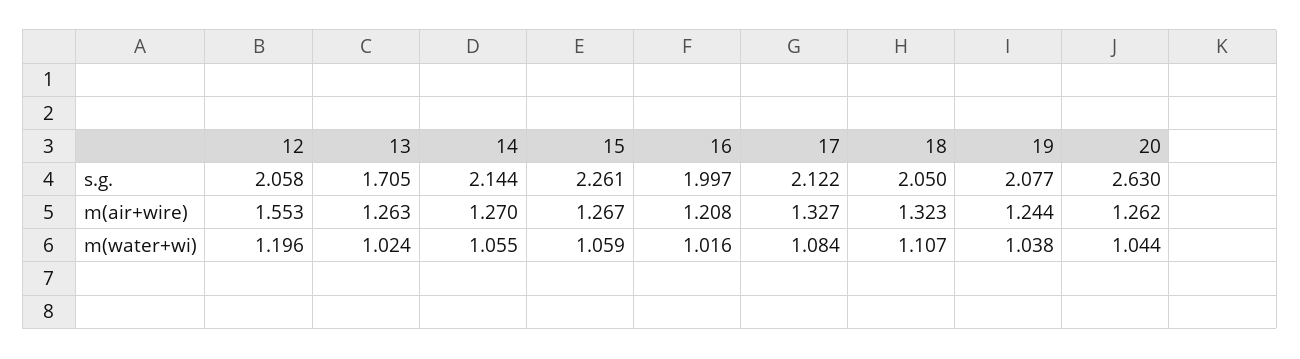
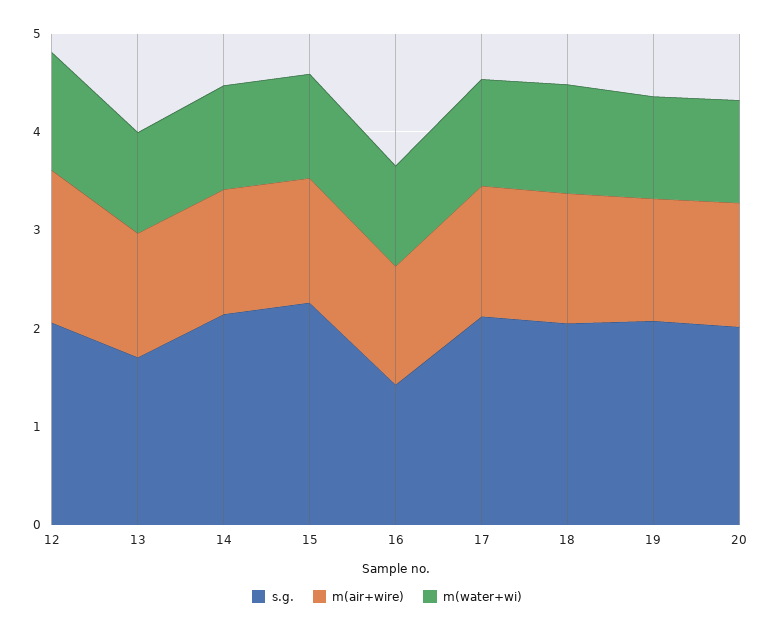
  {
    "s.g.": {
      "12": 2.058,
      "13": 1.705,
      "14": 2.144,
      "15": 2.261,
-     "16": 1.997,
+     "16": 1.4,
      "17": 2.122,
      "18": 2.05,
      "19": 2.077,
-     "20": 2.63
+     "20": 2
    },
    "m(air+wire)": {
      "12": 1.553,
      "13": 1.263,
      "14": 1.27,
      "15": 1.267,
      "16": 1.208,
      "17": 1.327,
      "18": 1.323,
      "19": 1.244,
      "20": 1.262
    },
    "m(water+wi)": {
      "12": 1.196,
      "13": 1.024,
      "14": 1.055,
      "15": 1.059,
      "16": 1.016,
      "17": 1.084,
      "18": 1.107,
      "19": 1.038,
      "20": 1.044
    }
  }

